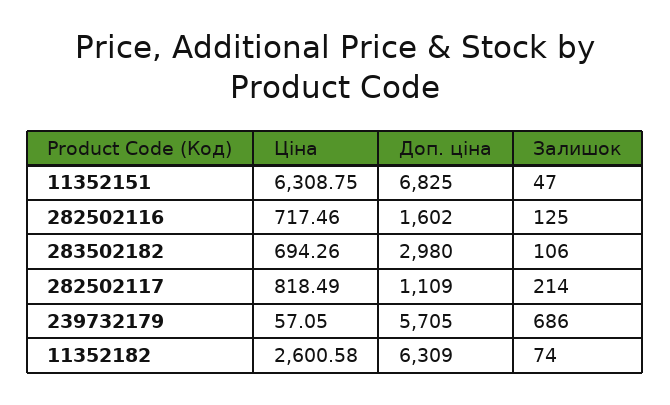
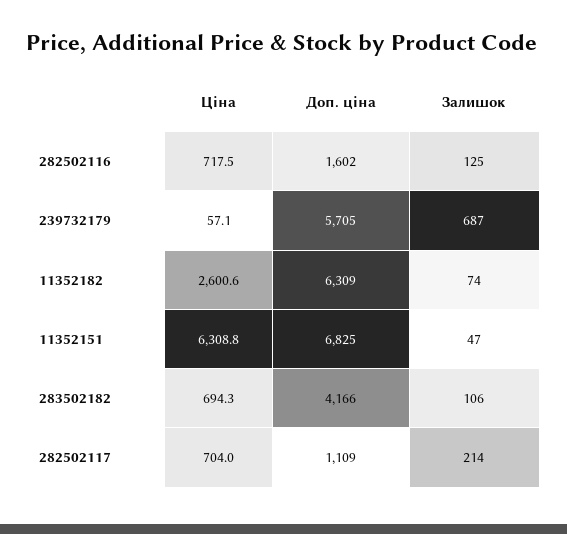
  {
    "Ціна": {
      "11352151": 6308.75,
      "282502116": 717.46,
      "283502182": 694.26,
-     "282502117": 818.49,
+     "282502117": 704,
      "239732179": 57.05,
      "11352182": 2600.58
    },
    "Доп. ціна": {
      "11352151": 6825,
      "282502116": 1602,
-     "283502182": 2980,
+     "283502182": 4166,
      "282502117": 1109,
      "239732179": 5705,
      "11352182": 6309
    },
    "Залишок": {
      "11352151": 47,
      "282502116": 125,
      "283502182": 106,
      "282502117": 214,
-     "239732179": 686,
+     "239732179": 687,
      "11352182": 74
    }
  }

